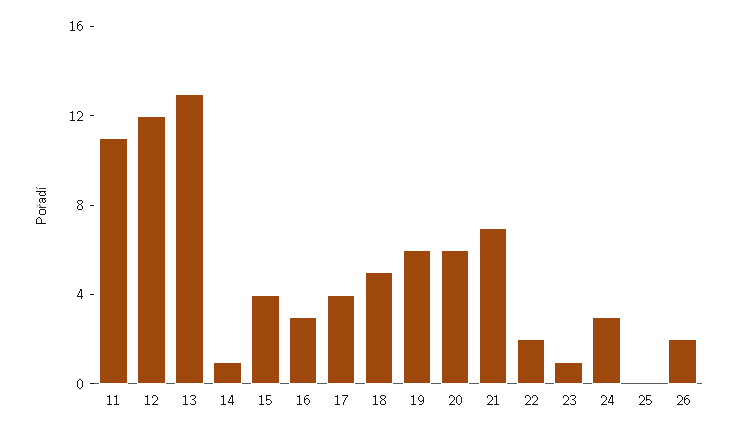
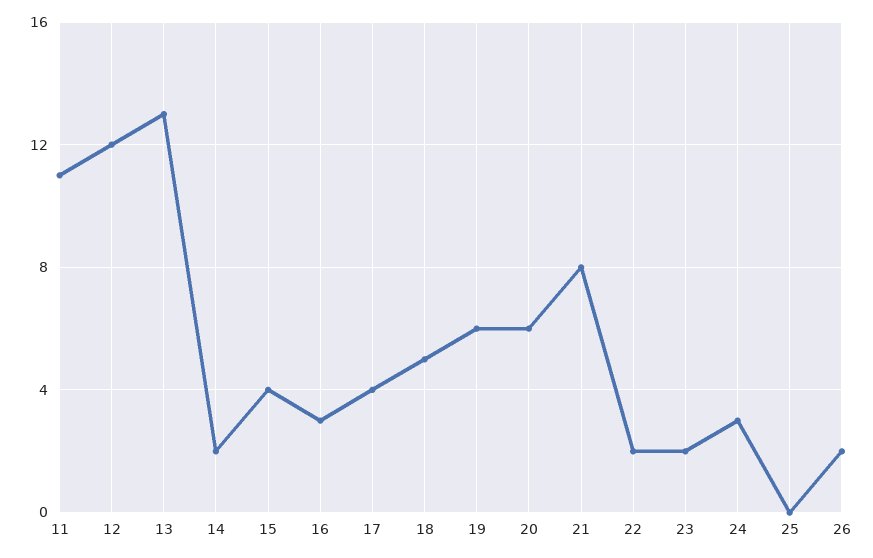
  {
    "11": 11,
    "12": 12,
    "13": 13,
-   "14": 1,
+   "14": 2,
    "15": 4,
    "16": 3,
    "17": 4,
    "18": 5,
    "19": 6,
    "20": 6,
-   "21": 7,
+   "21": 8,
    "22": 2,
-   "23": 1,
+   "23": 2,
    "24": 3,
    "25": 0,
    "26": 2
  }

